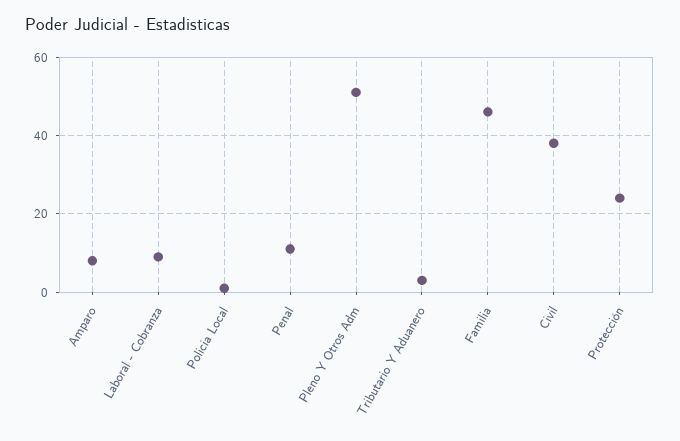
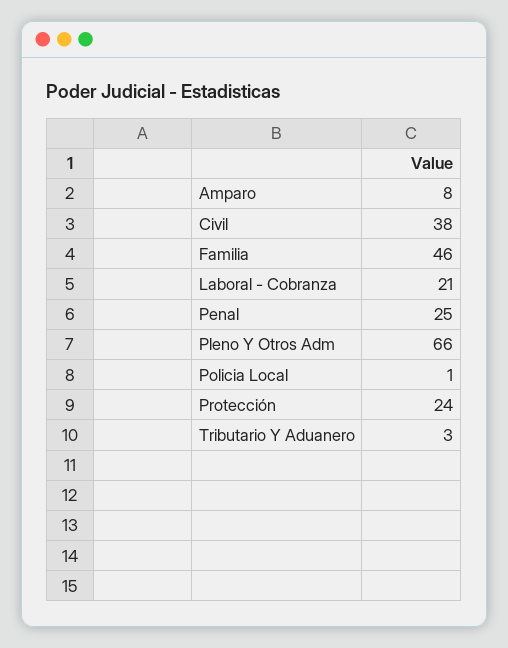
  {
    "Amparo": 8,
-   "Laboral - Cobranza": 10,
+   "Laboral - Cobranza": 21,
    "Policia Local": 1,
-   "Penal": 10,
+   "Penal": 25,
-   "Pleno Y Otros Adm": 50,
+   "Pleno Y Otros Adm": 66,
    "Tributario Y Aduanero": 3,
    "Familia": 46,
    "Civil": 38,
    "Protección": 24
  }

